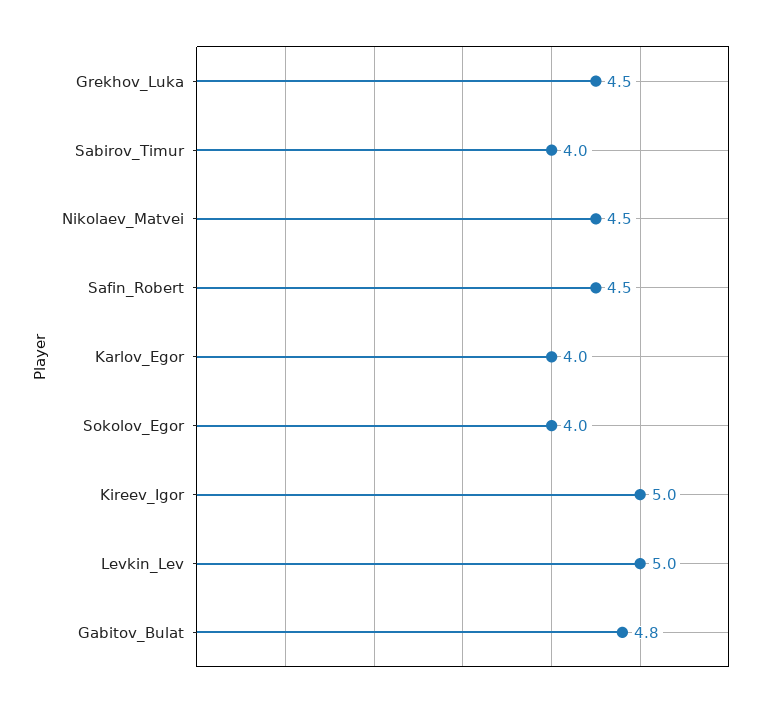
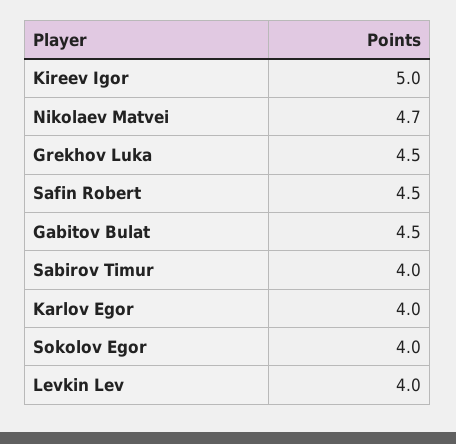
  {
    "Grekhov_Luka": 4.5,
    "Sabirov_Timur": 4,
-   "Nikolaev_Matvei": 4.5,
+   "Nikolaev_Matvei": 4.7,
    "Safin_Robert": 4.5,
    "Karlov_Egor": 4,
    "Sokolov_Egor": 4,
    "Kireev_Igor": 5,
-   "Levkin_Lev": 5,
+   "Levkin_Lev": 4,
-   "Gabitov_Bulat": 4.8
+   "Gabitov_Bulat": 4.5
  }

